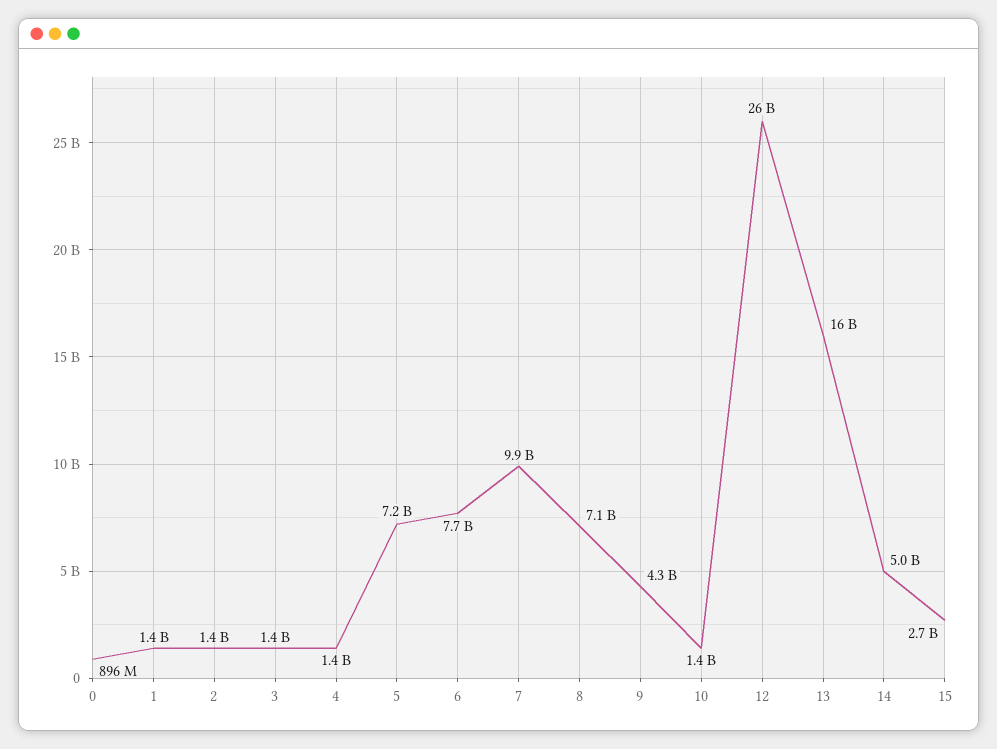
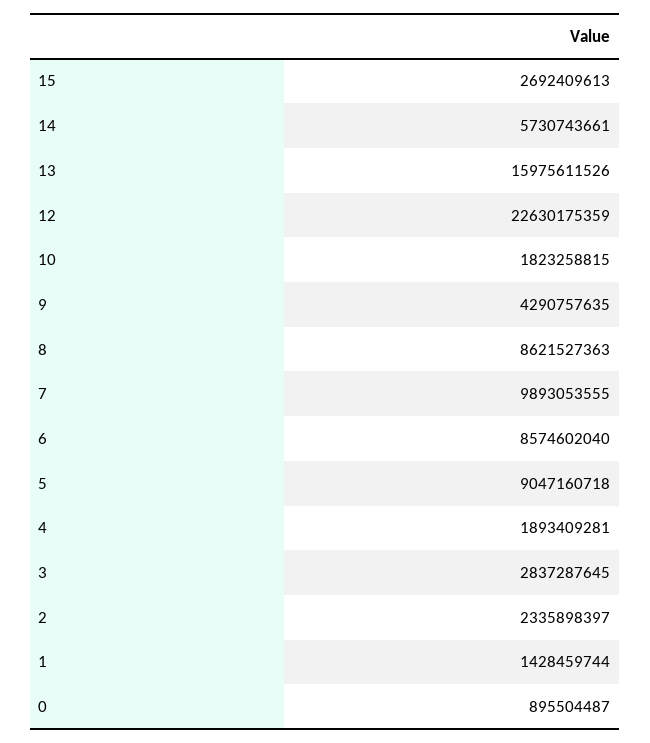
  {
    "0": 895504487,
    "1": 1428459744,
-   "2": 1400000000,
+   "2": 2335898397,
-   "3": 1400000000,
+   "3": 2837287645,
-   "4": 1400000000,
+   "4": 1893409281,
-   "5": 7200000000,
+   "5": 9047160718,
-   "6": 7700000000,
+   "6": 8574602040,
    "7": 9893053555,
-   "8": 7100000000,
+   "8": 8621527363,
    "9": 4290757635,
-   "10": 1400000000,
+   "10": 1823258815,
-   "12": 26000000000,
+   "12": 22630175359,
    "13": 15975611526,
-   "14": 5000000000,
+   "14": 5730743661,
    "15": 2692409613
  }

